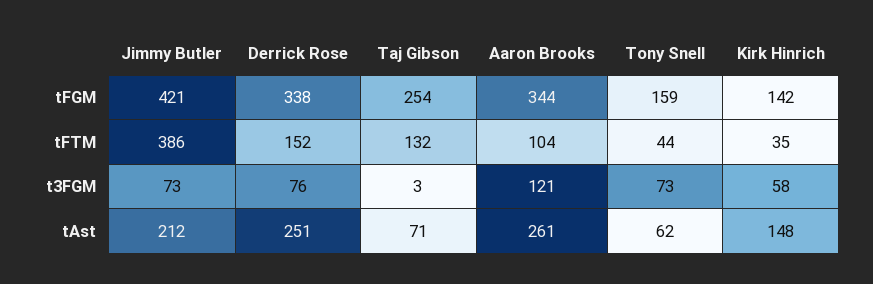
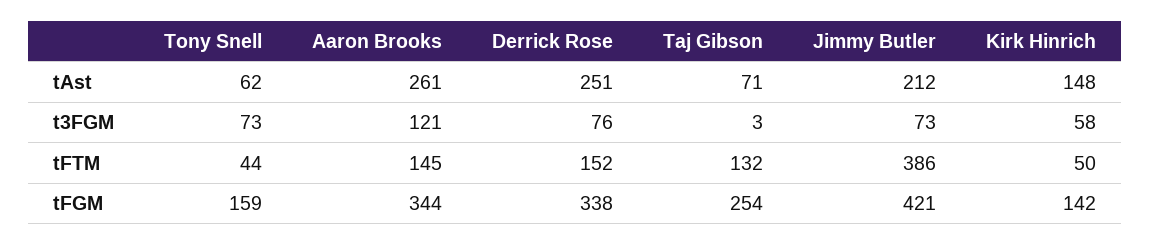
  {
    "Jimmy Butler": {
      "tFGM": 421,
      "tFTM": 386,
      "t3FGM": 73,
      "tAst": 212
    },
    "Derrick Rose": {
      "tFGM": 338,
      "tFTM": 152,
      "t3FGM": 76,
      "tAst": 251
    },
    "Taj Gibson": {
      "tFGM": 254,
      "tFTM": 132,
      "t3FGM": 3,
      "tAst": 71
    },
    "Aaron Brooks": {
      "tFGM": 344,
-     "tFTM": 104,
+     "tFTM": 145,
      "t3FGM": 121,
      "tAst": 261
    },
    "Tony Snell": {
      "tFGM": 159,
      "tFTM": 44,
      "t3FGM": 73,
      "tAst": 62
    },
    "Kirk Hinrich": {
      "tFGM": 142,
-     "tFTM": 35,
+     "tFTM": 50,
      "t3FGM": 58,
      "tAst": 148
    }
  }

